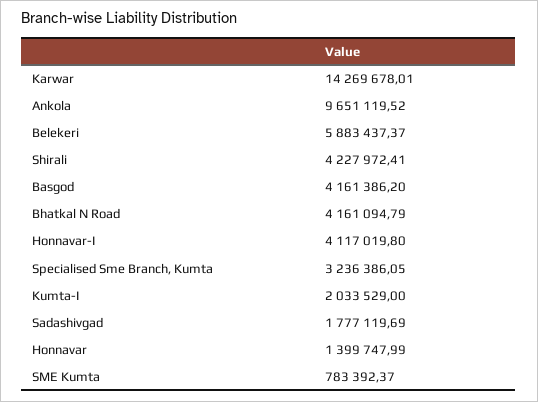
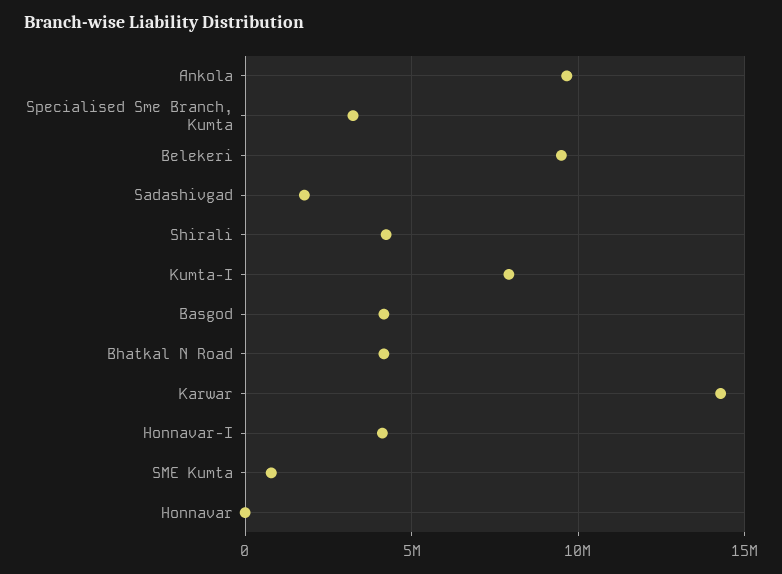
  {
    "Karwar": 14269678.01,
    "Ankola": 9651119.52,
-   "Belekeri": 5883437.37,
+   "Belekeri": 9500000,
    "Shirali": 4227972.41,
    "Basgod": 4161386.2,
    "Bhatkal N Road": 4161094.79,
    "Honnavar-I": 4117019.8,
    "Specialised Sme Branch, Kumta": 3236386.05,
-   "Kumta-I": 2033529,
+   "Kumta-I": 8000000,
    "Sadashivgad": 1777119.69,
-   "Honnavar": 1399747.99,
+   "Honnavar": 0,
    "SME Kumta": 783392.37
  }

